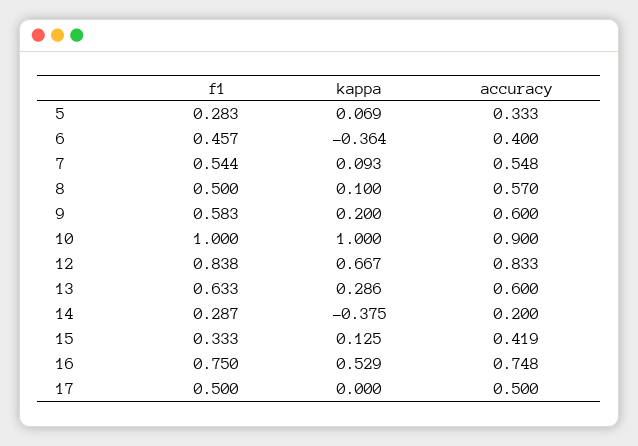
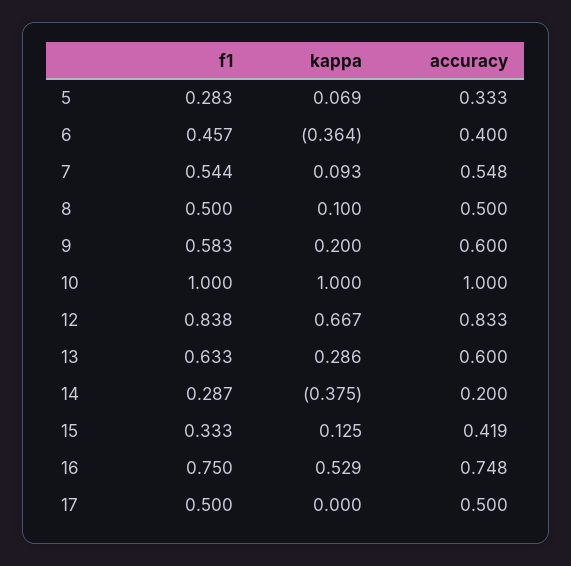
  {
    "f1": {
      "5": 0.283,
      "6": 0.457,
      "7": 0.544,
      "8": 0.5,
      "9": 0.583,
      "10": 1,
      "12": 0.838,
      "13": 0.633,
      "14": 0.287,
      "15": 0.333,
      "16": 0.75,
      "17": 0.5
    },
    "kappa": {
      "5": 0.069,
      "6": -0.364,
      "7": 0.093,
      "8": 0.1,
      "9": 0.2,
      "10": 1,
      "12": 0.667,
      "13": 0.286,
      "14": -0.375,
      "15": 0.125,
      "16": 0.529,
      "17": 0
    },
    "accuracy": {
      "5": 0.333,
      "6": 0.4,
      "7": 0.548,
-     "8": 0.57,
+     "8": 0.5,
      "9": 0.6,
-     "10": 0.9,
+     "10": 1,
      "12": 0.833,
      "13": 0.6,
      "14": 0.2,
      "15": 0.419,
      "16": 0.748,
      "17": 0.5
    }
  }

